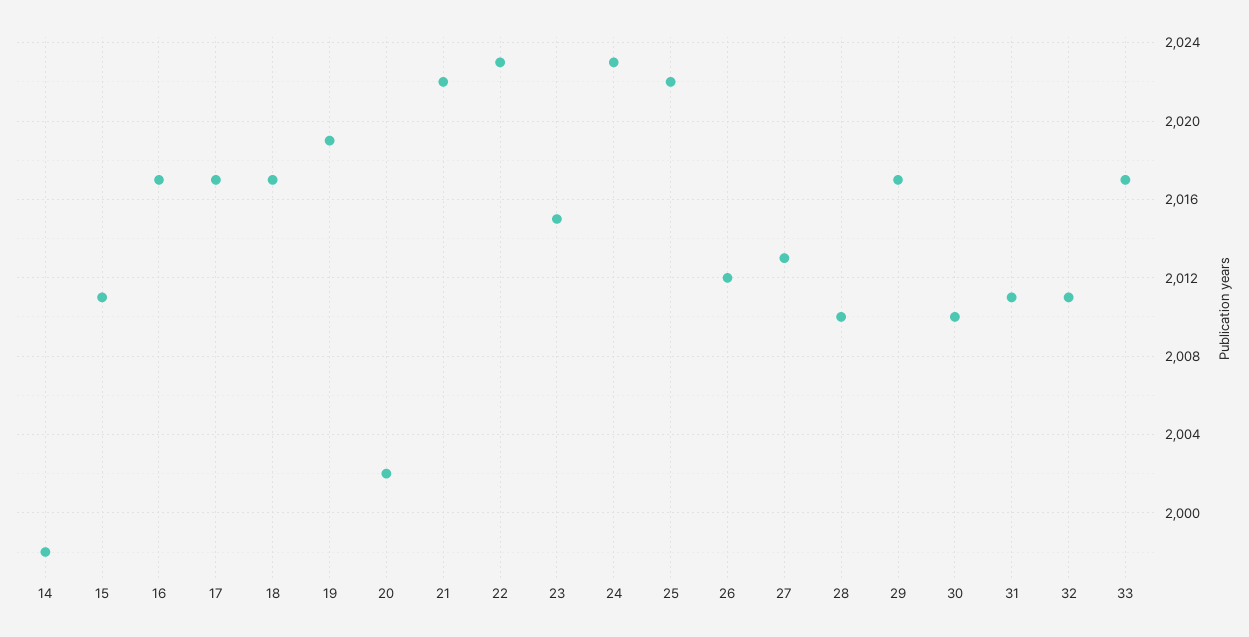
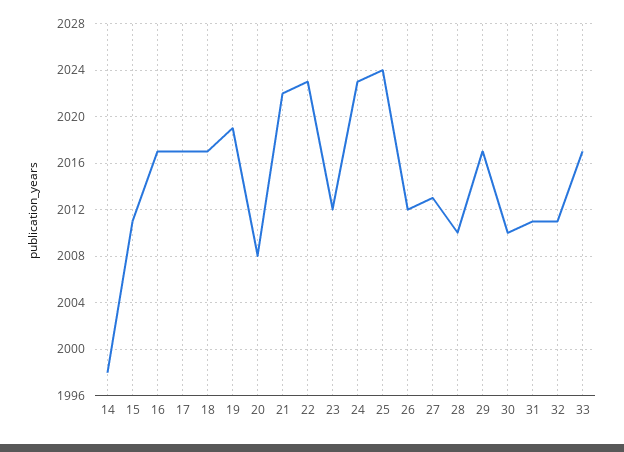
  {
    "14": 1998,
    "15": 2011,
    "16": 2017,
    "17": 2017,
    "18": 2017,
    "19": 2019,
-   "20": 2002,
+   "20": 2008,
    "21": 2022,
    "22": 2023,
-   "23": 2015,
+   "23": 2012,
    "24": 2023,
-   "25": 2022,
+   "25": 2024,
    "26": 2012,
    "27": 2013,
    "28": 2010,
    "29": 2017,
    "30": 2010,
    "31": 2011,
    "32": 2011,
    "33": 2017
  }

